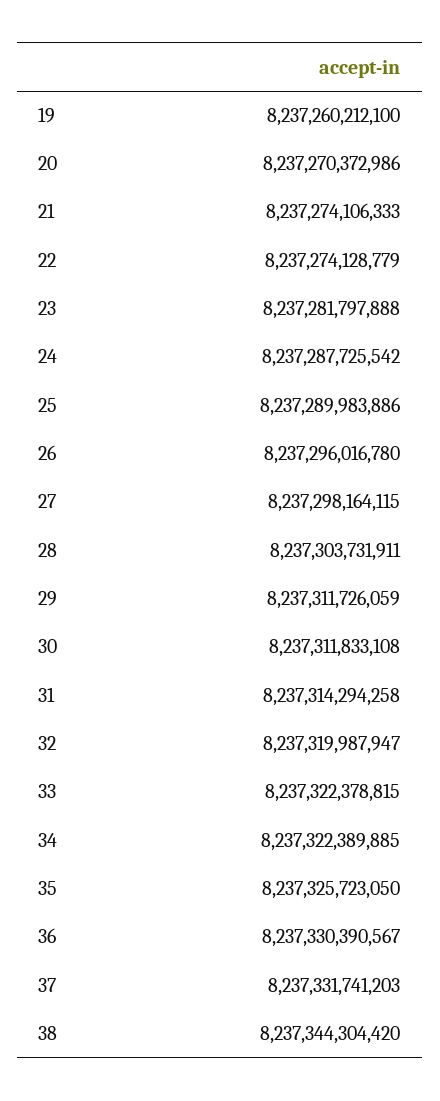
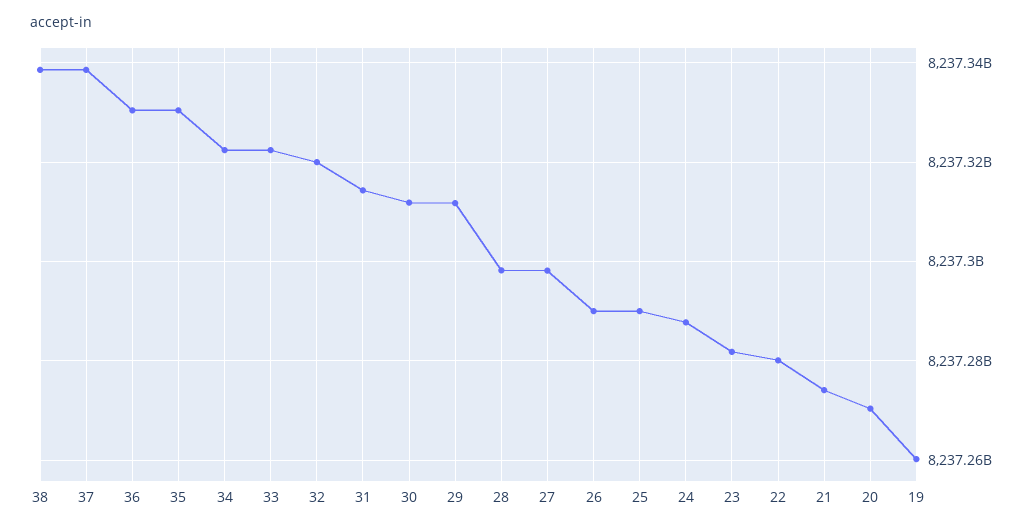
  {
    "19": 8237260212100,
    "20": 8237270372986,
    "21": 8237274106333,
-   "22": 8237274128779,
+   "22": 8237280000000,
    "23": 8237281797888,
    "24": 8237287725542,
    "25": 8237289983886,
-   "26": 8237296016780,
+   "26": 8237290000000,
    "27": 8237298164115,
-   "28": 8237303731911,
+   "28": 8237298000000,
    "29": 8237311726059,
    "30": 8237311833108,
    "31": 8237314294258,
    "32": 8237319987947,
    "33": 8237322378815,
    "34": 8237322389885,
-   "35": 8237325723050,
+   "35": 8237330000000,
    "36": 8237330390567,
-   "37": 8237331741203,
+   "37": 8237338000000,
-   "38": 8237344304420
+   "38": 8237338000000
  }

